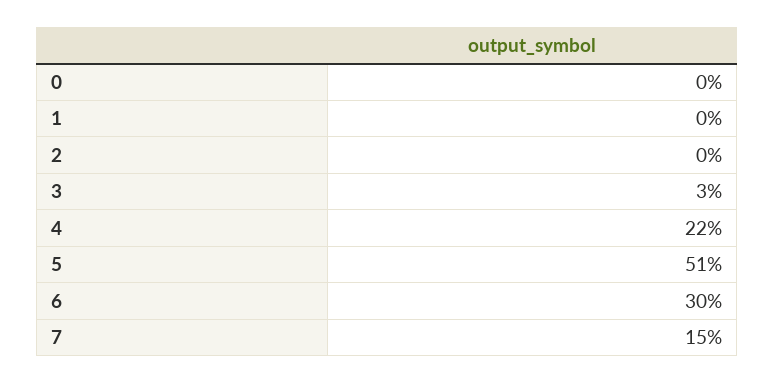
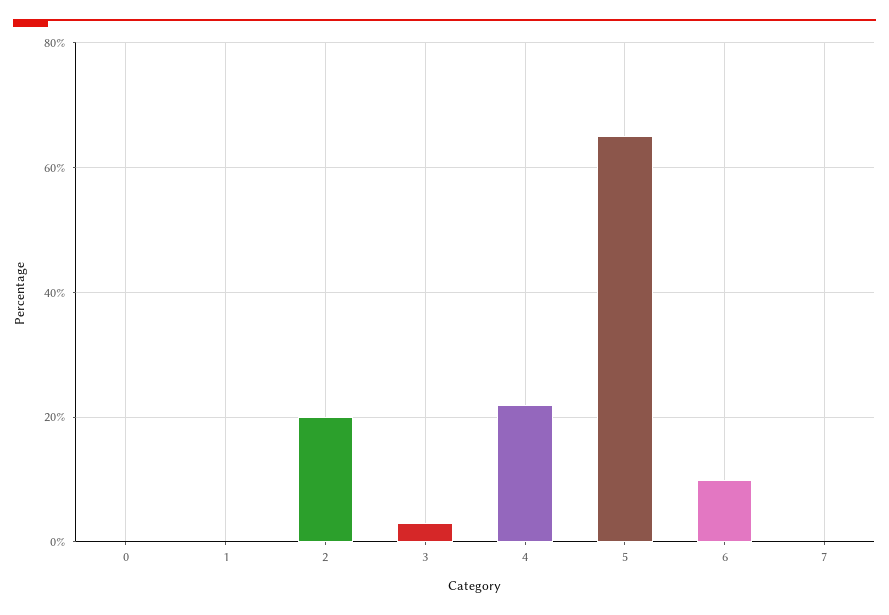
  {
    "0": 0,
    "1": 0,
-   "2": 0,
+   "2": 20,
    "3": 3,
    "4": 22,
-   "5": 51,
+   "5": 65,
-   "6": 30,
+   "6": 10,
-   "7": 15
+   "7": 0
  }

